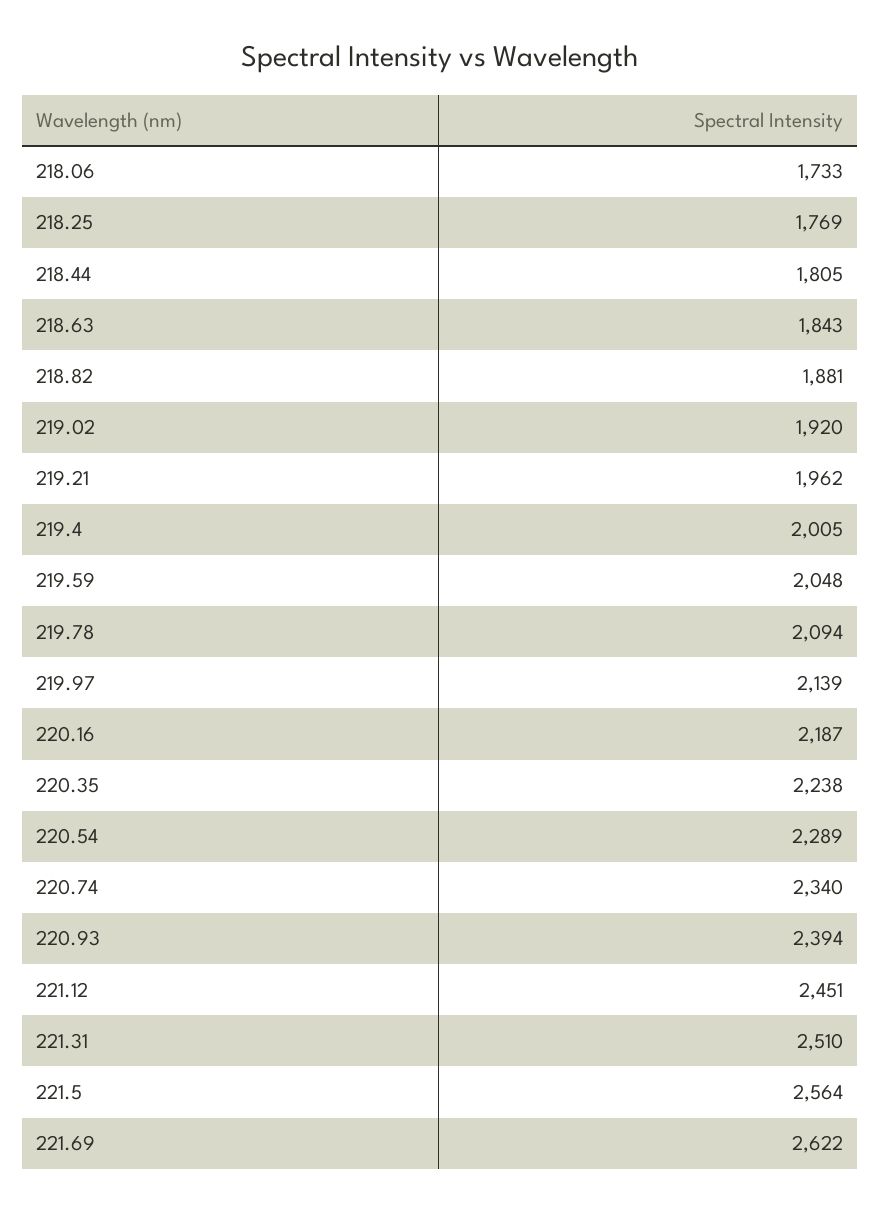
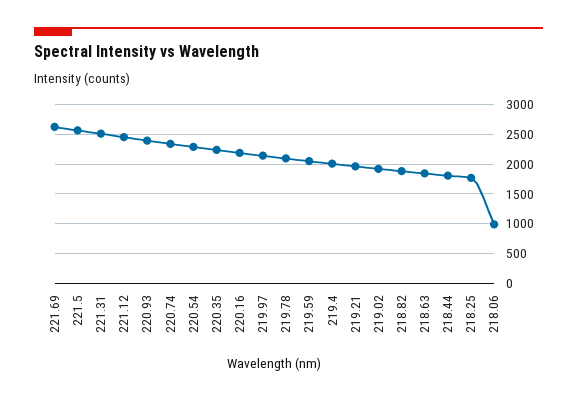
  {
-   "218.06": 1733,
+   "218.06": 1000,
    "218.25": 1769,
    "218.44": 1805,
    "218.63": 1843,
    "218.82": 1881,
    "219.02": 1920,
    "219.21": 1962,
    "219.4": 2005,
    "219.59": 2048,
    "219.78": 2094,
    "219.97": 2139,
    "220.16": 2187,
    "220.35": 2238,
    "220.54": 2289,
    "220.74": 2340,
    "220.93": 2394,
    "221.12": 2451,
    "221.31": 2510,
    "221.5": 2564,
    "221.69": 2622
  }

